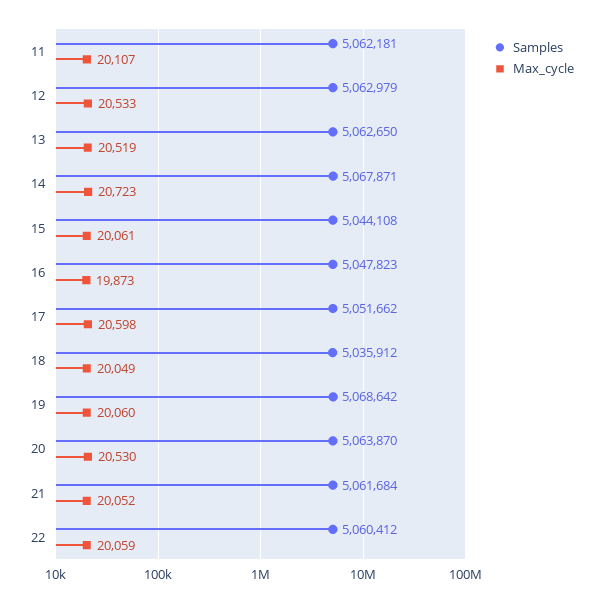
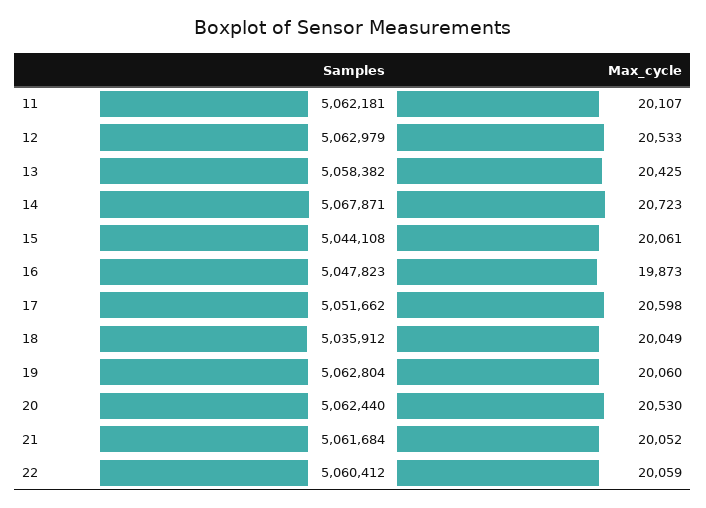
  {
    "Samples": {
      "11": 5062181,
      "12": 5062979,
-     "13": 5062650,
+     "13": 5058382,
      "14": 5067871,
      "15": 5044108,
      "16": 5047823,
      "17": 5051662,
      "18": 5035912,
-     "19": 5068642,
+     "19": 5062804,
-     "20": 5063870,
+     "20": 5062440,
      "21": 5061684,
      "22": 5060412
    },
    "Max_cycle": {
      "11": 20107,
      "12": 20533,
-     "13": 20519,
+     "13": 20425,
      "14": 20723,
      "15": 20061,
      "16": 19873,
      "17": 20598,
      "18": 20049,
      "19": 20060,
      "20": 20530,
      "21": 20052,
      "22": 20059
    }
  }

